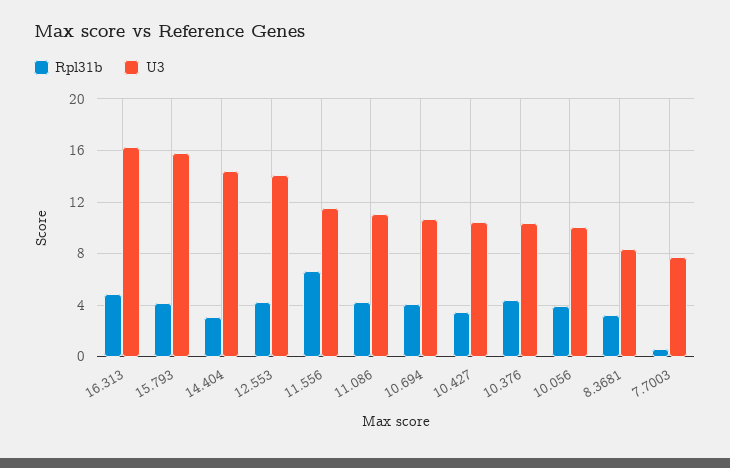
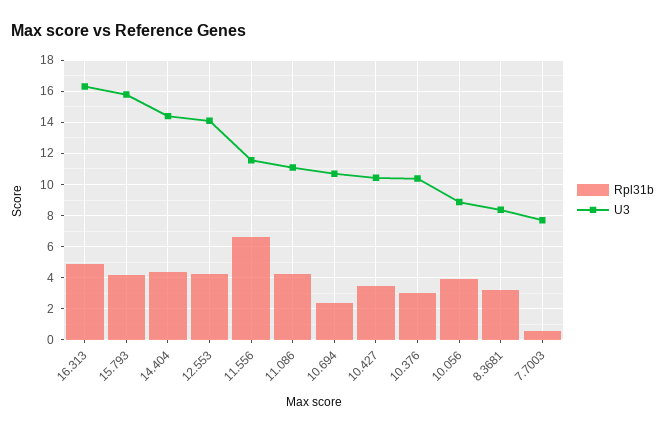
  {
    "Rpl31b": {
      "16.313": 5,
      "15.793": 4,
-     "14.404": 3,
+     "14.404": 4.5,
      "12.553": 4,
      "11.556": 6.5,
      "11.086": 4,
-     "10.694": 4,
+     "10.694": 2.5,
      "10.427": 3.5,
-     "10.376": 4.5,
+     "10.376": 3,
      "10.056": 4,
      "8.3681": 3,
      "7.7003": 0.5
    },
    "U3": {
      "16.313": 16.5,
      "15.793": 16,
      "14.404": 14.5,
      "12.553": 14,
      "11.556": 11.5,
      "11.086": 11,
      "10.694": 10.5,
      "10.427": 10.5,
      "10.376": 10.5,
-     "10.056": 10,
+     "10.056": 9,
      "8.3681": 8.5,
      "7.7003": 7.5
    }
  }

